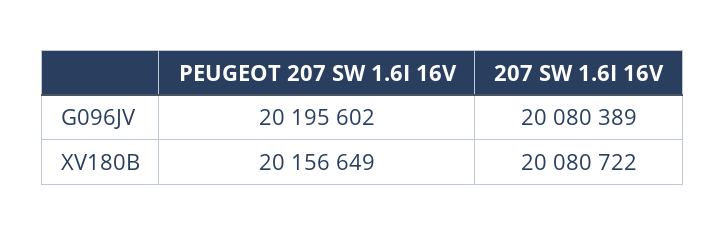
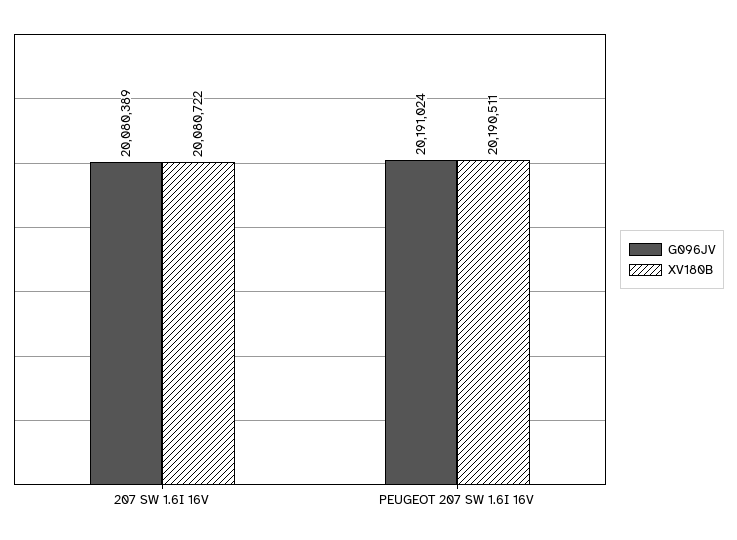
  {
    "G096JV": {
-     "PEUGEOT 207 SW 1.6I 16V": 20195602,
+     "PEUGEOT 207 SW 1.6I 16V": 20191024,
      "207 SW 1.6I 16V": 20080389
    },
    "XV180B": {
-     "PEUGEOT 207 SW 1.6I 16V": 20156649,
+     "PEUGEOT 207 SW 1.6I 16V": 20190511,
      "207 SW 1.6I 16V": 20080722
    }
  }

